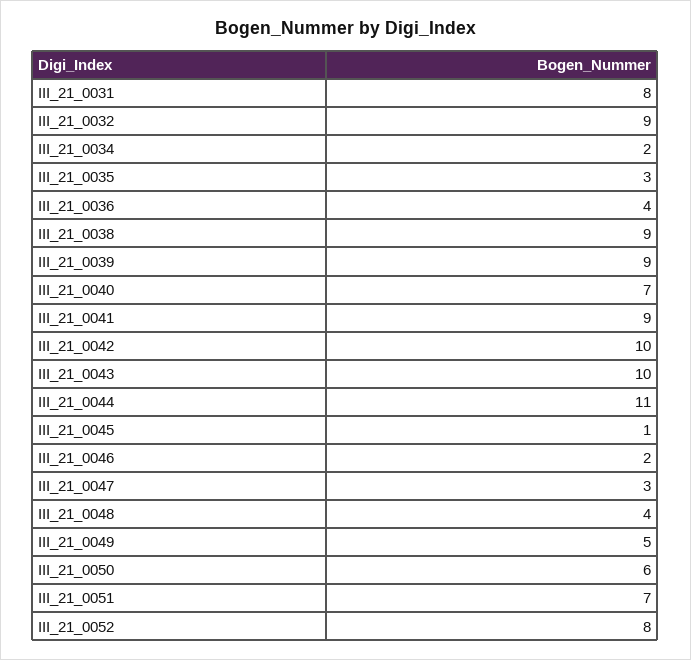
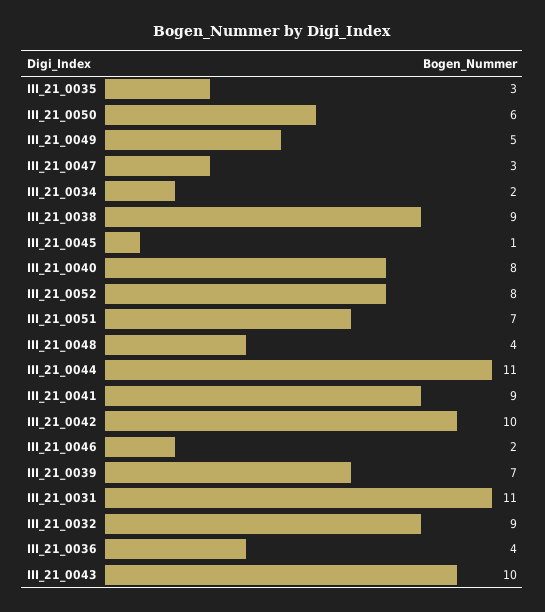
  {
-   "III_21_0031": 8,
+   "III_21_0031": 11,
    "III_21_0032": 9,
    "III_21_0034": 2,
    "III_21_0035": 3,
    "III_21_0036": 4,
    "III_21_0038": 9,
-   "III_21_0039": 9,
+   "III_21_0039": 7,
-   "III_21_0040": 7,
+   "III_21_0040": 8,
    "III_21_0041": 9,
    "III_21_0042": 10,
    "III_21_0043": 10,
    "III_21_0044": 11,
    "III_21_0045": 1,
    "III_21_0046": 2,
    "III_21_0047": 3,
    "III_21_0048": 4,
    "III_21_0049": 5,
    "III_21_0050": 6,
    "III_21_0051": 7,
    "III_21_0052": 8
  }

